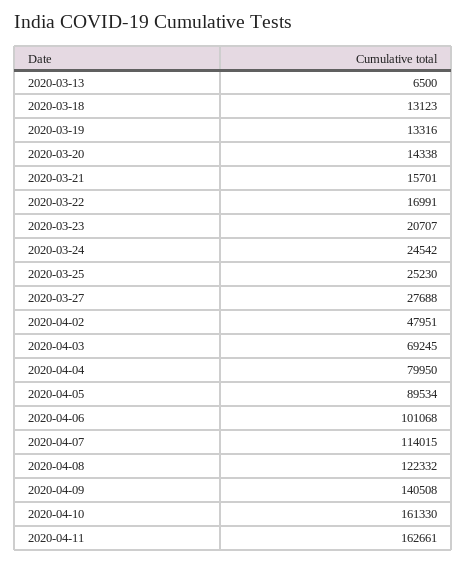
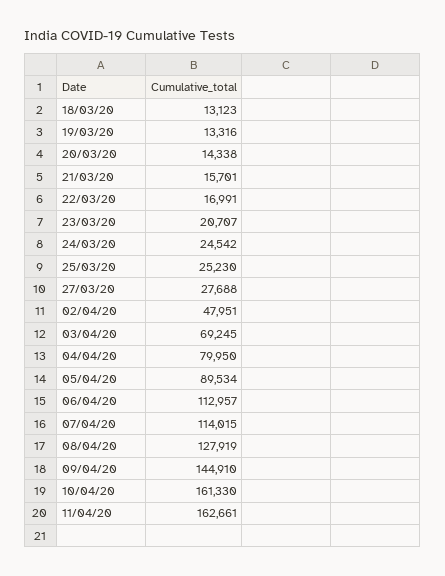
  {
-   "2020-03-13": 6500,
    "2020-03-18": 13123,
    "2020-03-19": 13316,
    "2020-03-20": 14338,
    "2020-03-21": 15701,
    "2020-03-22": 16991,
    "2020-03-23": 20707,
    "2020-03-24": 24542,
    "2020-03-25": 25230,
    "2020-03-27": 27688,
    "2020-04-02": 47951,
    "2020-04-03": 69245,
    "2020-04-04": 79950,
    "2020-04-05": 89534,
-   "2020-04-06": 101068,
+   "2020-04-06": 112957,
    "2020-04-07": 114015,
-   "2020-04-08": 122332,
+   "2020-04-08": 127919,
-   "2020-04-09": 140508,
+   "2020-04-09": 144910,
    "2020-04-10": 161330,
    "2020-04-11": 162661
  }

